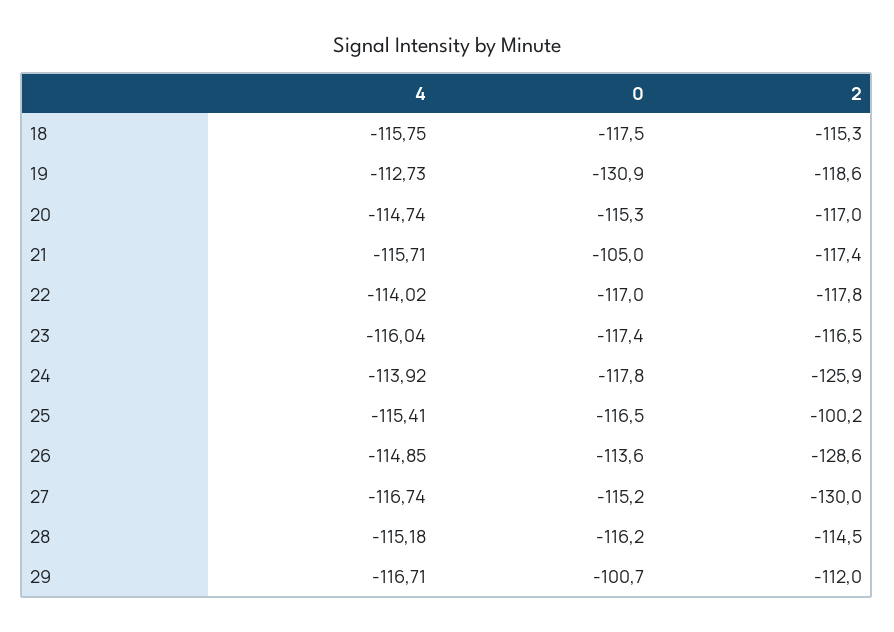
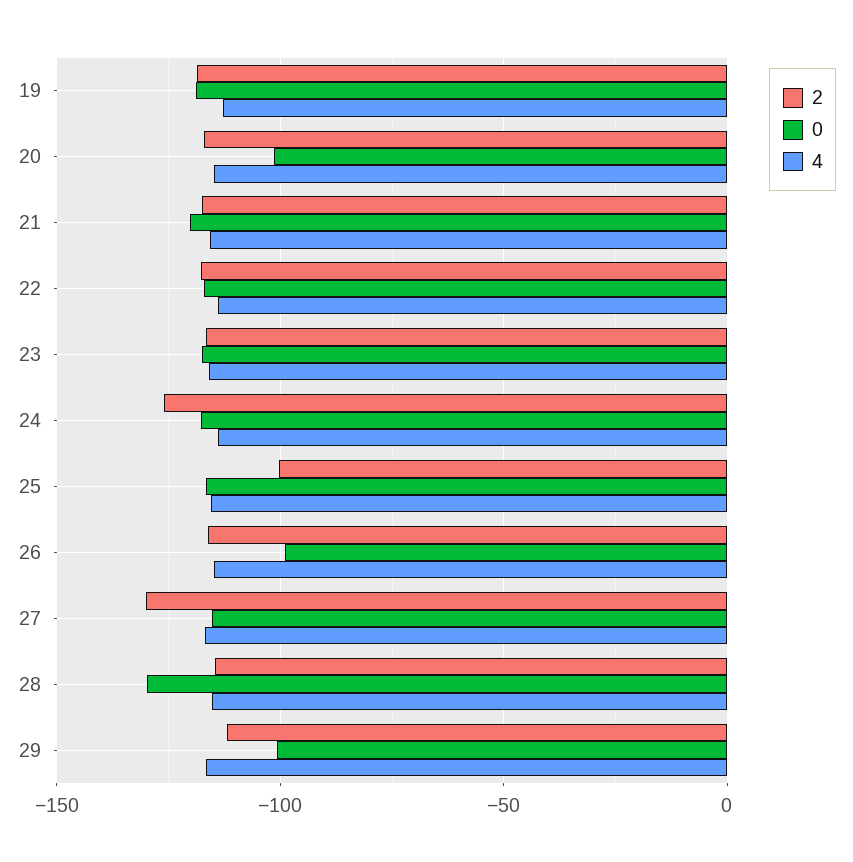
  {
    "4": {
-     "18": -115.75,
      "19": -112.73,
      "20": -114.74,
      "21": -115.71,
      "22": -114.02,
      "23": -116.04,
      "24": -113.92,
      "25": -115.41,
      "26": -114.85,
      "27": -116.74,
      "28": -115.18,
      "29": -116.71
    },
    "0": {
-     "18": -117.5,
-     "19": -130.9,
+     "19": -120,
-     "20": -115.3,
+     "20": -100,
-     "21": -105,
+     "21": -120,
      "22": -117,
      "23": -117.4,
      "24": -117.8,
      "25": -116.5,
-     "26": -113.6,
+     "26": -100,
      "27": -115.2,
-     "28": -116.2,
+     "28": -130,
      "29": -100.7
    },
    "2": {
-     "18": -115.3,
      "19": -118.6,
      "20": -117,
      "21": -117.4,
      "22": -117.8,
      "23": -116.5,
      "24": -125.9,
      "25": -100.2,
-     "26": -128.6,
+     "26": -115,
      "27": -130,
      "28": -114.5,
      "29": -112
    }
  }

